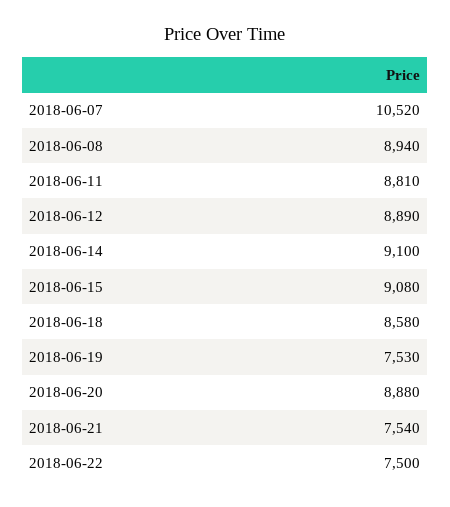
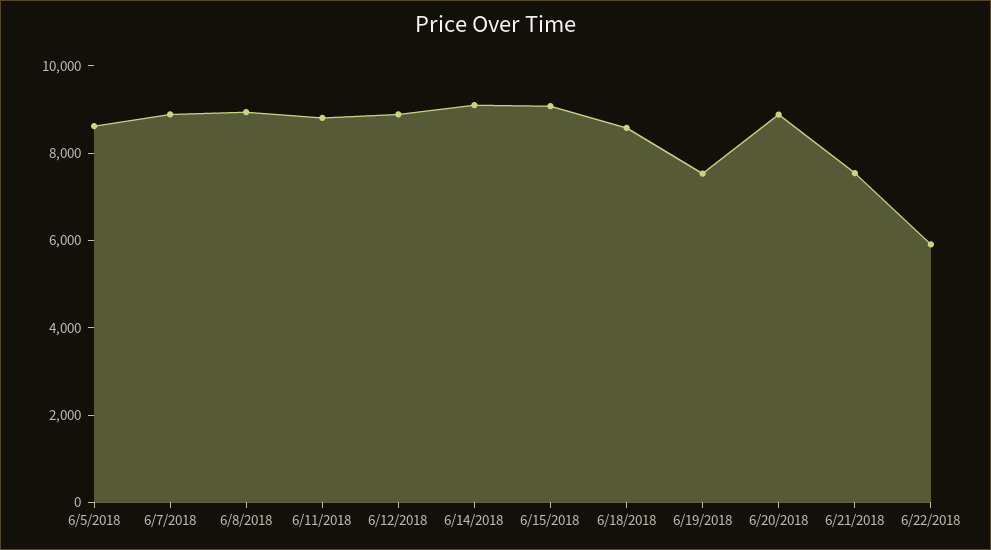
  {
-   "2018-06-07": 10520,
+   "2018-06-07": 9000,
    "2018-06-08": 8940,
    "2018-06-11": 8810,
    "2018-06-12": 8890,
    "2018-06-14": 9100,
    "2018-06-15": 9080,
    "2018-06-18": 8580,
    "2018-06-19": 7530,
    "2018-06-20": 8880,
    "2018-06-21": 7540,
-   "2018-06-22": 7500
+   "2018-06-22": 6000,
+   "6/5/2018": 8500
  }

